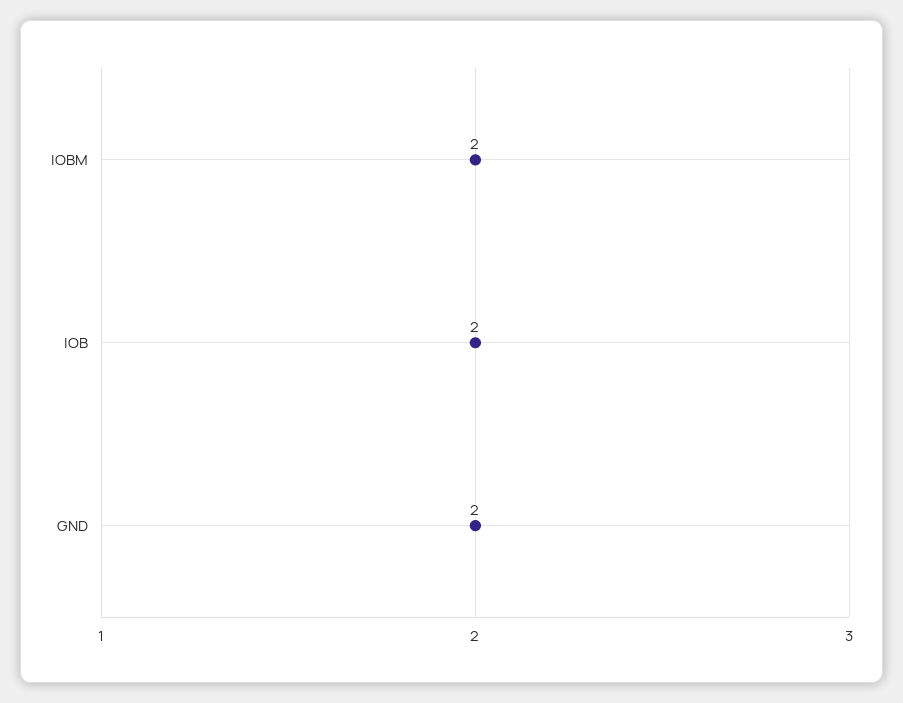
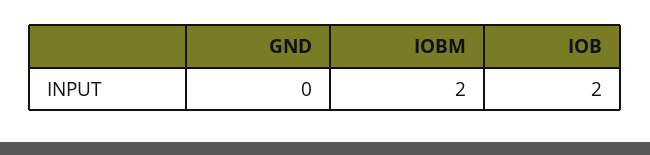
  {
    "IOBM": 2,
    "IOB": 2,
-   "GND": 2
+   "GND": 0
  }

